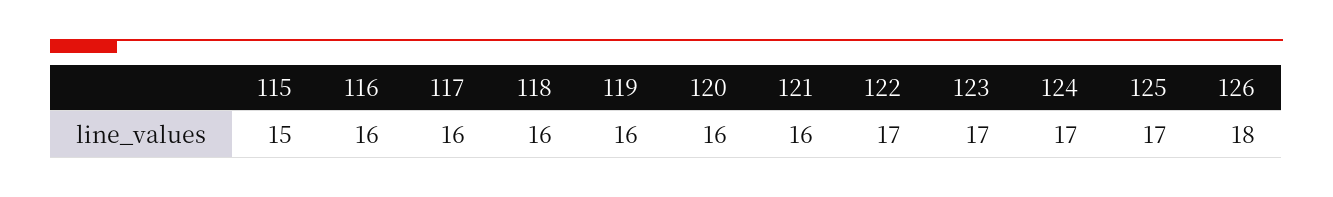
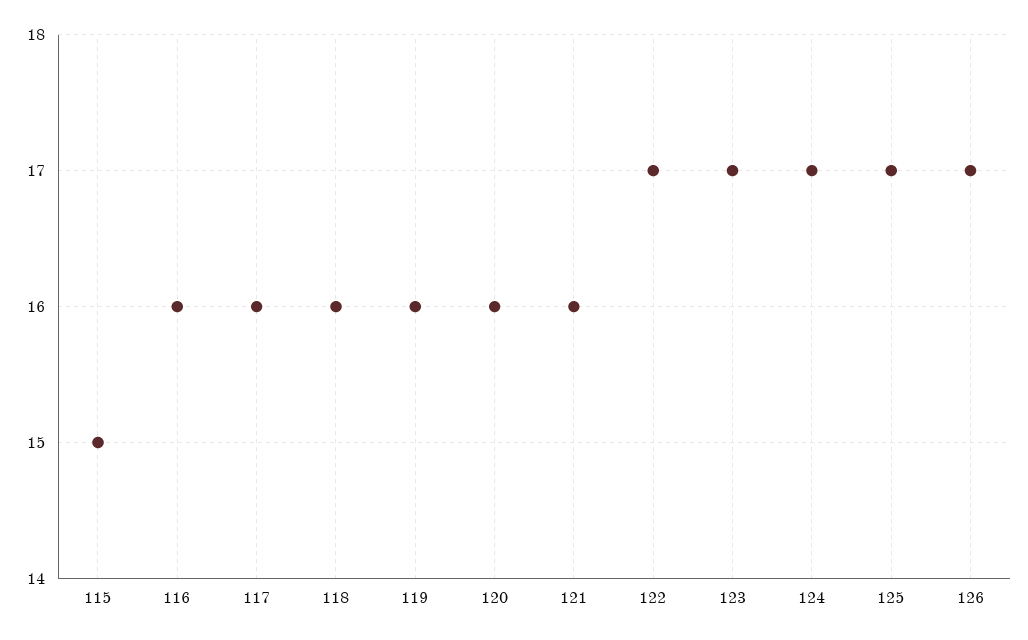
  {
    "115": 15,
    "116": 16,
    "117": 16,
    "118": 16,
    "119": 16,
    "120": 16,
    "121": 16,
    "122": 17,
    "123": 17,
    "124": 17,
    "125": 17,
-   "126": 18
+   "126": 17
  }

